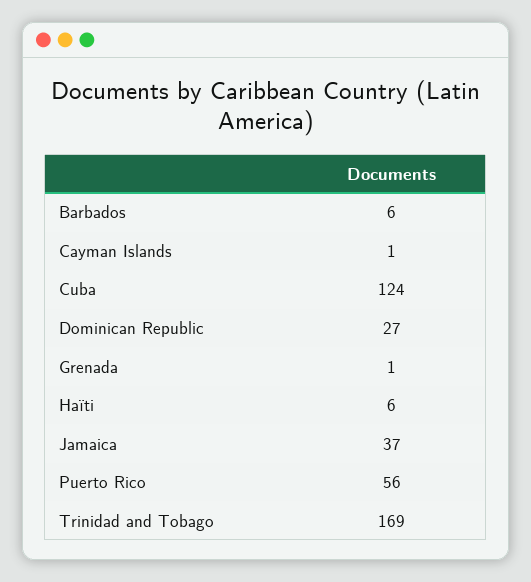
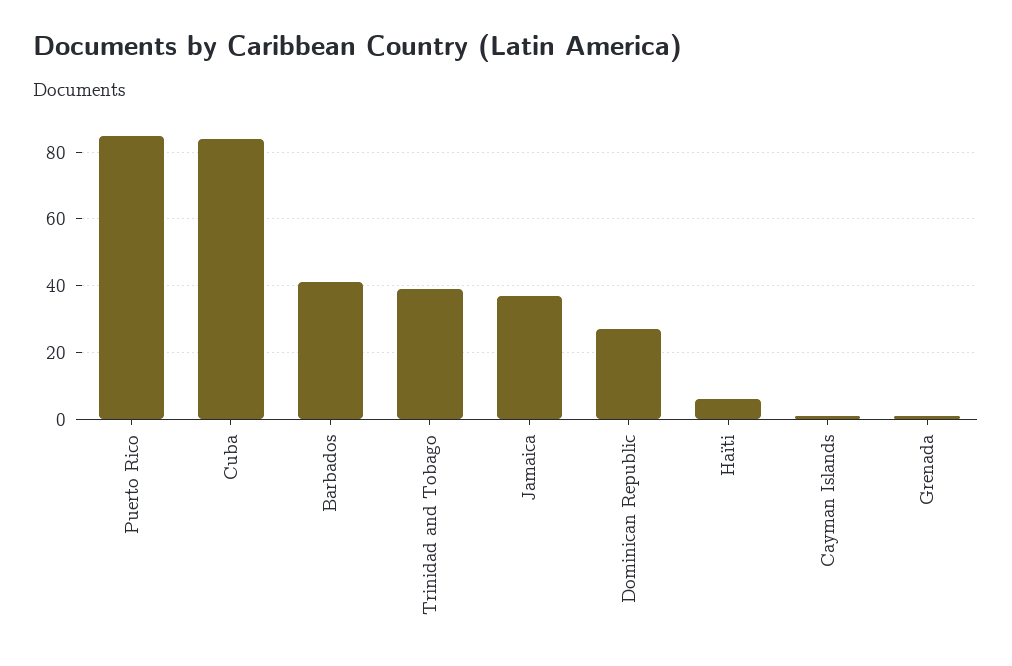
  {
-   "Barbados": 6,
+   "Barbados": 40,
    "Cayman Islands": 1,
-   "Cuba": 124,
+   "Cuba": 85,
    "Dominican Republic": 27,
    "Grenada": 1,
    "Haïti": 6,
    "Jamaica": 37,
-   "Puerto Rico": 56,
+   "Puerto Rico": 85,
-   "Trinidad and Tobago": 169
+   "Trinidad and Tobago": 40
  }

